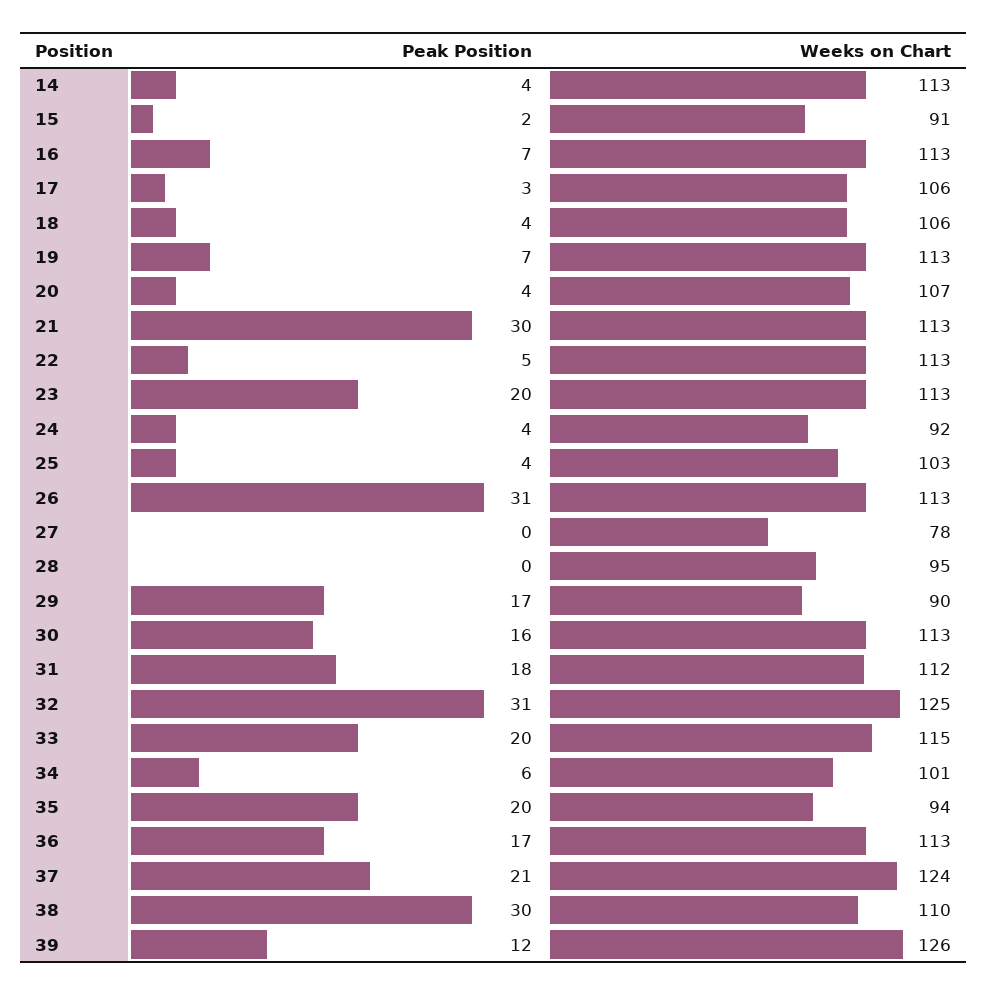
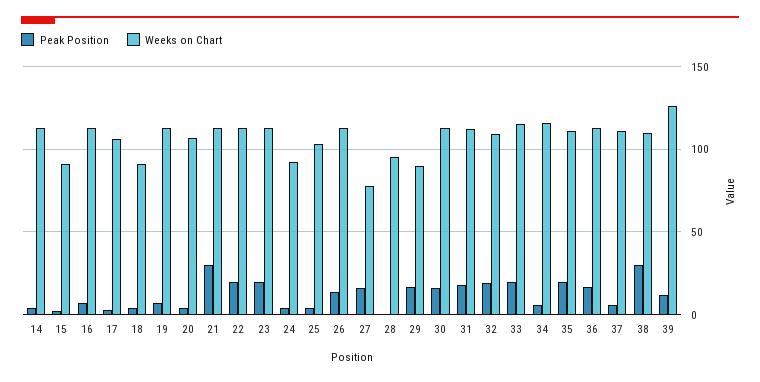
  {
    "Peak Position": {
      "14": 4,
      "15": 2,
      "16": 7,
      "17": 3,
      "18": 4,
      "19": 7,
      "20": 4,
      "21": 30,
-     "22": 5,
+     "22": 20,
      "23": 20,
      "24": 4,
      "25": 4,
-     "26": 31,
+     "26": 15,
-     "27": 0,
+     "27": 15,
      "28": 0,
      "29": 17,
      "30": 16,
      "31": 18,
-     "32": 31,
+     "32": 20,
      "33": 20,
      "34": 6,
      "35": 20,
      "36": 17,
-     "37": 21,
+     "37": 5,
      "38": 30,
      "39": 12
    },
    "Weeks on Chart": {
      "14": 113,
      "15": 91,
      "16": 113,
      "17": 106,
-     "18": 106,
+     "18": 90,
      "19": 113,
      "20": 107,
      "21": 113,
      "22": 113,
      "23": 113,
      "24": 92,
      "25": 103,
      "26": 113,
      "27": 78,
      "28": 95,
      "29": 90,
      "30": 113,
      "31": 112,
-     "32": 125,
+     "32": 110,
      "33": 115,
-     "34": 101,
+     "34": 115,
-     "35": 94,
+     "35": 110,
      "36": 113,
-     "37": 124,
+     "37": 110,
      "38": 110,
      "39": 126
    }
  }

